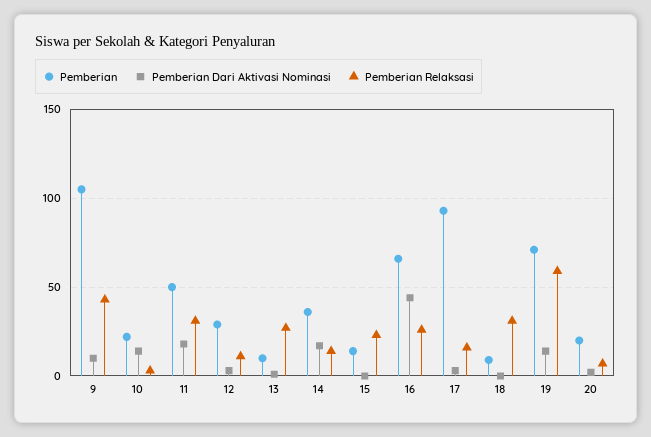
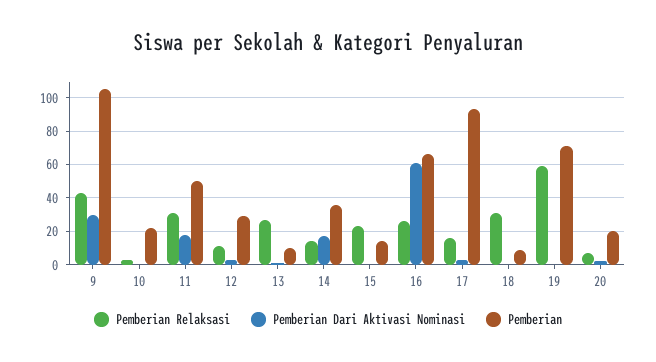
  {
    "Pemberian": {
      "9": 105,
      "10": 20,
      "11": 50,
      "12": 30,
      "13": 10,
      "14": 35,
      "15": 15,
      "16": 65,
      "17": 95,
      "18": 10,
      "19": 70,
      "20": 20
    },
    "Pemberian Dari Aktivasi Nominasi": {
-     "9": 10,
+     "9": 30,
-     "10": 15,
+     "10": 0,
      "11": 20,
      "12": 5,
      "13": 0,
      "14": 15,
      "15": 0,
-     "16": 45,
+     "16": 60,
      "17": 5,
      "18": 0,
-     "19": 15,
+     "19": 0,
      "20": 0
    },
    "Pemberian Relaksasi": {
      "9": 45,
      "10": 5,
      "11": 30,
      "12": 10,
      "13": 25,
      "14": 15,
      "15": 25,
      "16": 25,
      "17": 15,
      "18": 30,
      "19": 60,
      "20": 5
    }
  }

